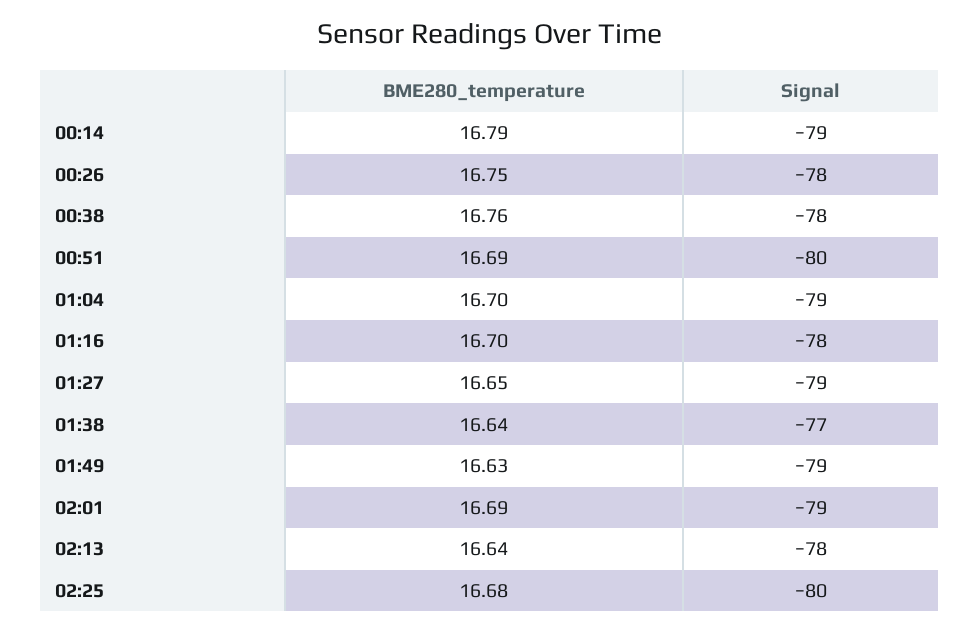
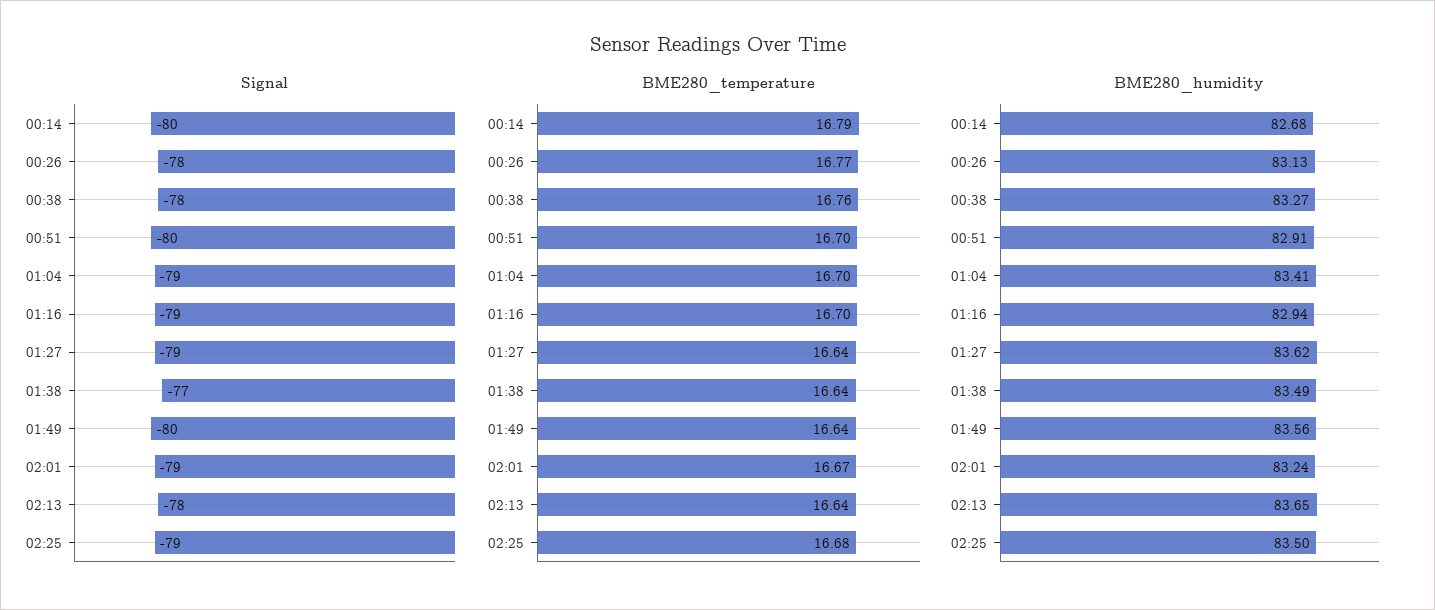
  {
    "BME280_temperature": {
      "00:14": 16.79,
-     "00:26": 16.75,
+     "00:26": 16.77,
      "00:38": 16.76,
-     "00:51": 16.69,
+     "00:51": 16.7,
      "01:04": 16.7,
      "01:16": 16.7,
-     "01:27": 16.65,
+     "01:27": 16.64,
      "01:38": 16.64,
-     "01:49": 16.63,
+     "01:49": 16.64,
-     "02:01": 16.69,
+     "02:01": 16.67,
      "02:13": 16.64,
      "02:25": 16.68
    },
    "Signal": {
-     "00:14": -79,
+     "00:14": -80,
      "00:26": -78,
      "00:38": -78,
      "00:51": -80,
      "01:04": -79,
-     "01:16": -78,
+     "01:16": -79,
      "01:27": -79,
      "01:38": -77,
-     "01:49": -79,
+     "01:49": -80,
      "02:01": -79,
      "02:13": -78,
-     "02:25": -80
+     "02:25": -79
-   }
+   },
+   "BME280_humidity": {
+     "00:14": 82.68,
+     "00:26": 83.13,
+     "00:38": 83.27,
+     "00:51": 82.91,
+     "01:04": 83.41,
+     "01:16": 82.94,
+     "01:27": 83.62,
+     "01:38": 83.49,
+     "01:49": 83.56,
+     "02:01": 83.24,
+     "02:13": 83.65,
+     "02:25": 83.5
+   }
  }

